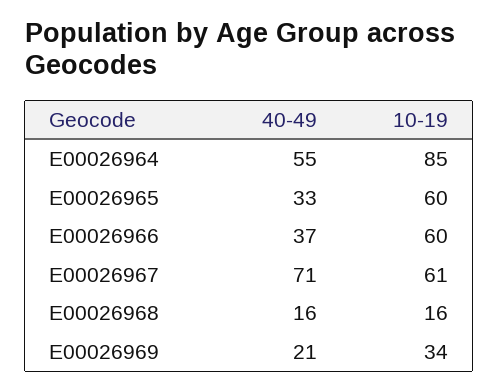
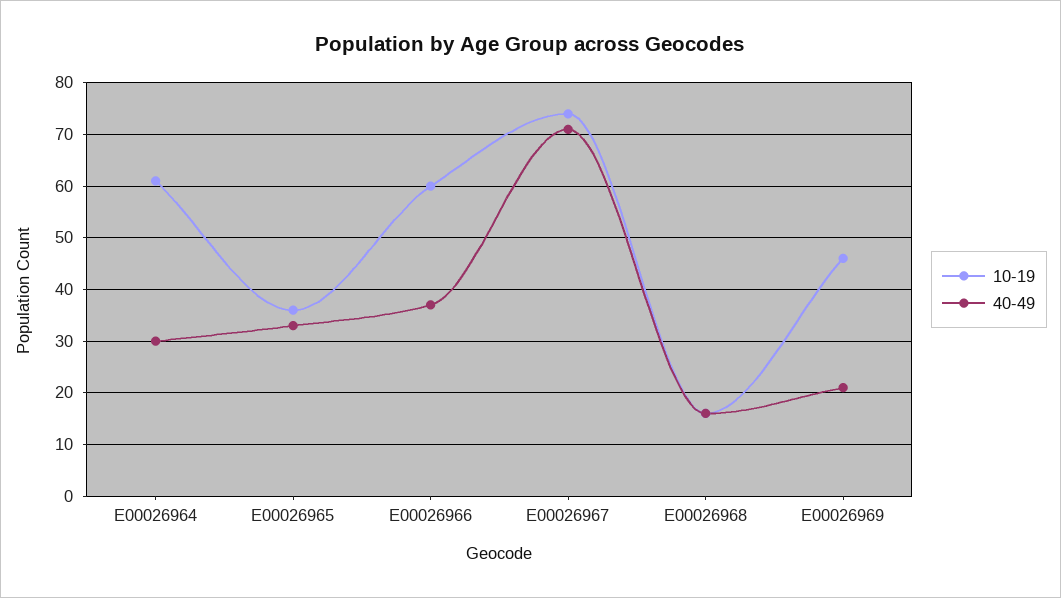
  {
    "40-49": {
-     "E00026964": 55,
+     "E00026964": 30,
      "E00026965": 33,
      "E00026966": 37,
      "E00026967": 71,
      "E00026968": 16,
      "E00026969": 21
    },
    "10-19": {
-     "E00026964": 85,
+     "E00026964": 60,
-     "E00026965": 60,
+     "E00026965": 35,
      "E00026966": 60,
-     "E00026967": 61,
+     "E00026967": 75,
      "E00026968": 16,
-     "E00026969": 34
+     "E00026969": 45
    }
  }

